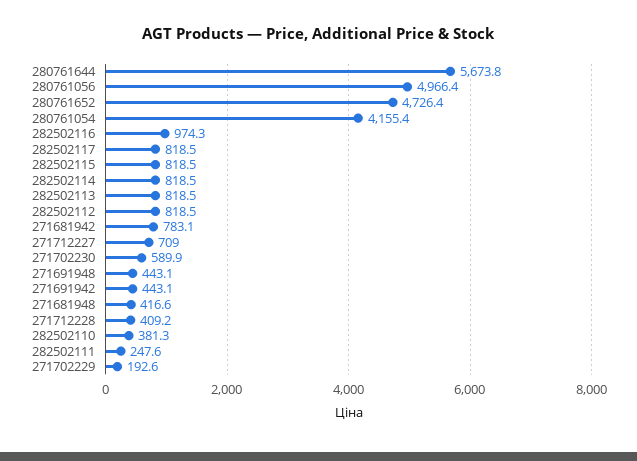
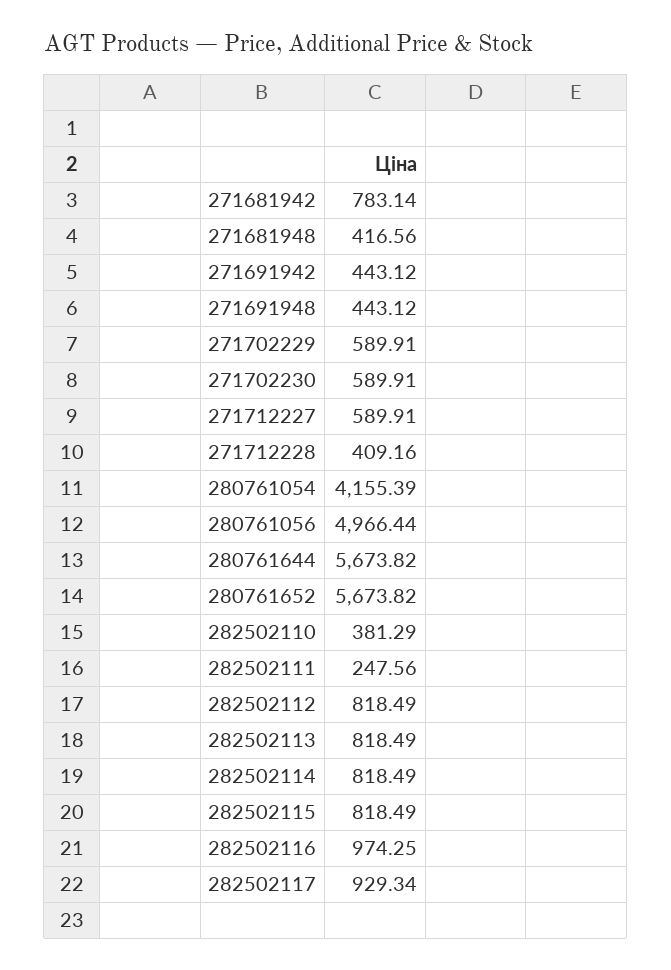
  {
    "280761644": 5673.82,
    "280761056": 4966.44,
-   "280761652": 4726.4,
+   "280761652": 5673.82,
    "280761054": 4155.39,
    "282502116": 974.25,
-   "282502117": 818.5,
+   "282502117": 929.34,
    "282502115": 818.49,
    "282502114": 818.49,
    "282502113": 818.49,
    "282502112": 818.49,
    "271681942": 783.14,
-   "271712227": 709,
+   "271712227": 589.91,
    "271702230": 589.91,
    "271691948": 443.12,
    "271691942": 443.12,
    "271681948": 416.56,
    "271712228": 409.16,
    "282502110": 381.29,
    "282502111": 247.56,
-   "271702229": 192.6
+   "271702229": 589.91
  }

